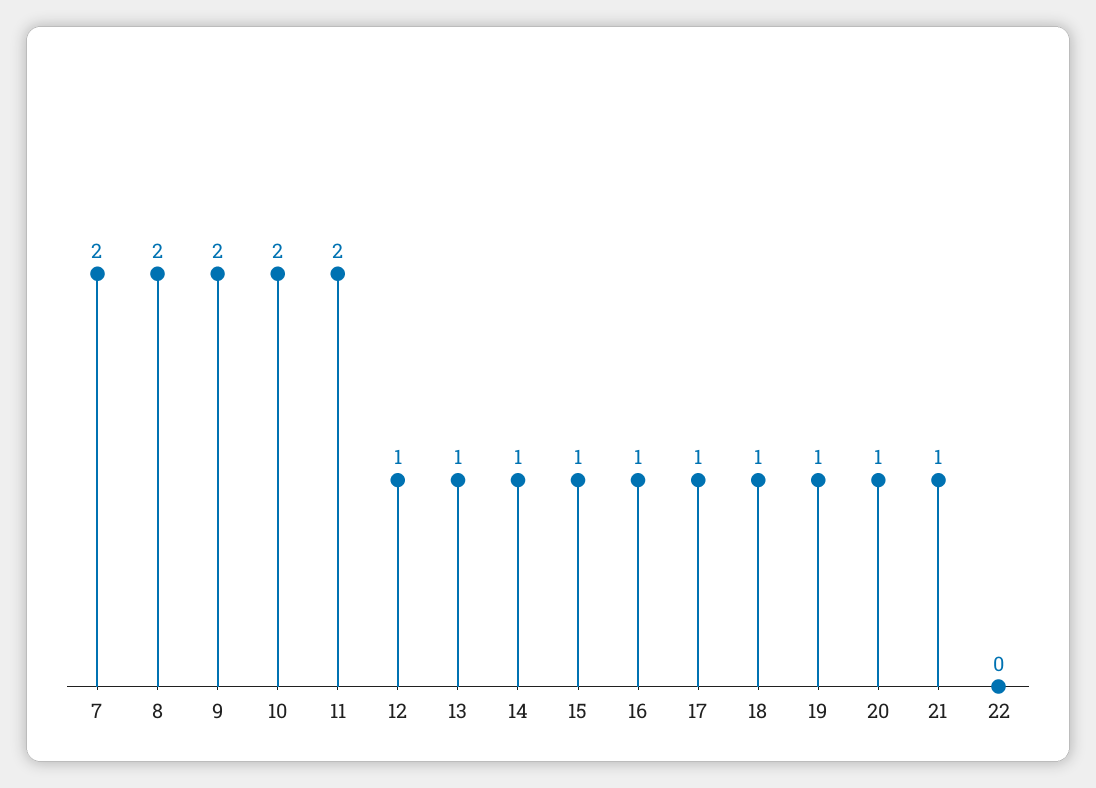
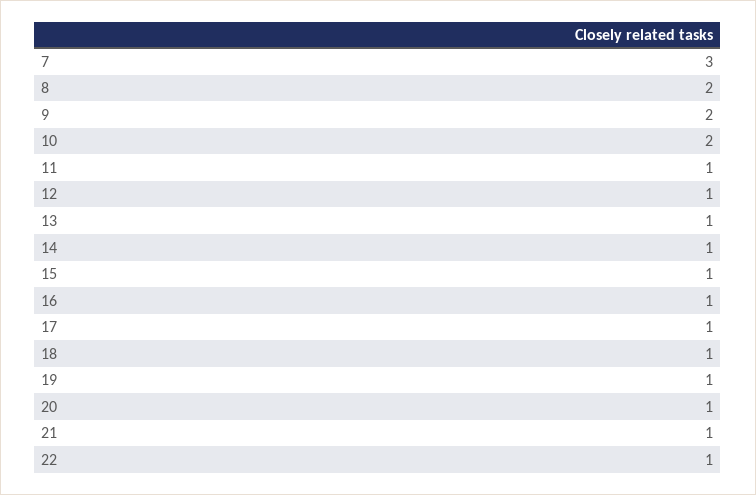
  {
-   "7": 2,
+   "7": 3,
    "8": 2,
    "9": 2,
    "10": 2,
-   "11": 2,
+   "11": 1,
    "12": 1,
    "13": 1,
    "14": 1,
    "15": 1,
    "16": 1,
    "17": 1,
    "18": 1,
    "19": 1,
    "20": 1,
    "21": 1,
-   "22": 0
+   "22": 1
  }

